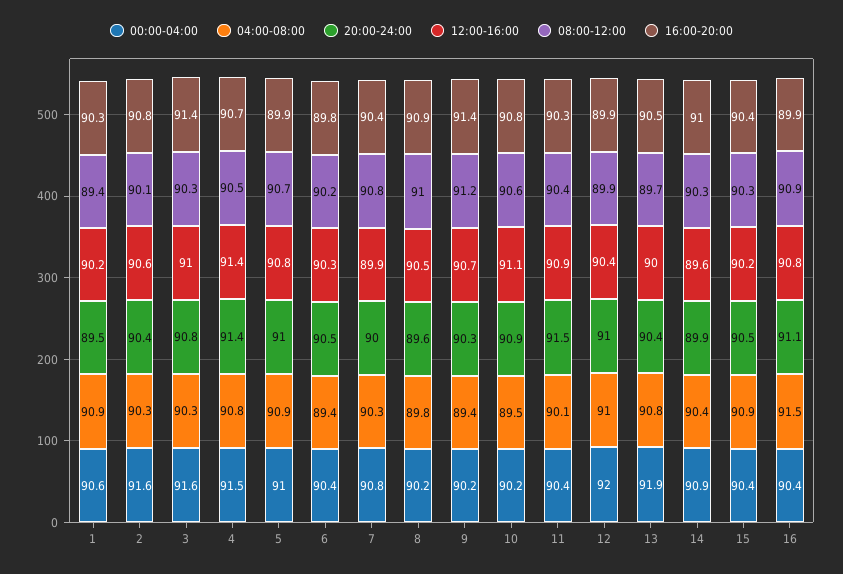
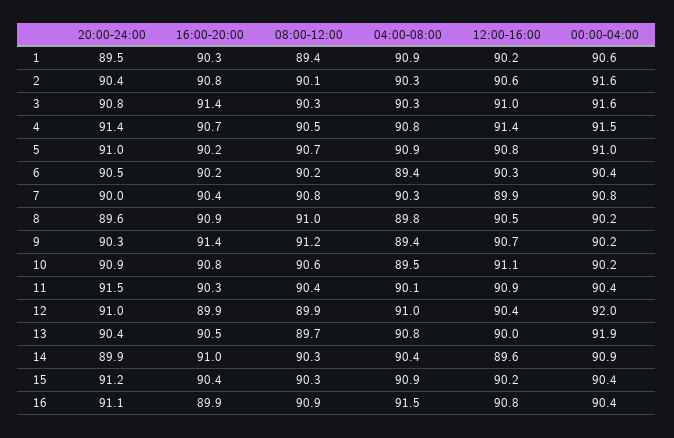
  {
    "00:00-04:00": {
      "1": 90.6,
      "2": 91.6,
      "3": 91.6,
      "4": 91.5,
      "5": 91,
      "6": 90.4,
      "7": 90.8,
      "8": 90.2,
      "9": 90.2,
      "10": 90.2,
      "11": 90.4,
      "12": 92,
      "13": 91.9,
      "14": 90.9,
      "15": 90.4,
      "16": 90.4
    },
    "04:00-08:00": {
      "1": 90.9,
      "2": 90.3,
      "3": 90.3,
      "4": 90.8,
      "5": 90.9,
      "6": 89.4,
      "7": 90.3,
      "8": 89.8,
      "9": 89.4,
      "10": 89.5,
      "11": 90.1,
      "12": 91,
      "13": 90.8,
      "14": 90.4,
      "15": 90.9,
      "16": 91.5
    },
    "20:00-24:00": {
      "1": 89.5,
      "2": 90.4,
      "3": 90.8,
      "4": 91.4,
      "5": 91,
      "6": 90.5,
      "7": 90,
      "8": 89.6,
      "9": 90.3,
      "10": 90.9,
      "11": 91.5,
      "12": 91,
      "13": 90.4,
      "14": 89.9,
-     "15": 90.5,
+     "15": 91.2,
      "16": 91.1
    },
    "12:00-16:00": {
      "1": 90.2,
      "2": 90.6,
      "3": 91,
      "4": 91.4,
      "5": 90.8,
      "6": 90.3,
      "7": 89.9,
      "8": 90.5,
      "9": 90.7,
      "10": 91.1,
      "11": 90.9,
      "12": 90.4,
      "13": 90,
      "14": 89.6,
      "15": 90.2,
      "16": 90.8
    },
    "08:00-12:00": {
      "1": 89.4,
      "2": 90.1,
      "3": 90.3,
      "4": 90.5,
      "5": 90.7,
      "6": 90.2,
      "7": 90.8,
      "8": 91,
      "9": 91.2,
      "10": 90.6,
      "11": 90.4,
      "12": 89.9,
      "13": 89.7,
      "14": 90.3,
      "15": 90.3,
      "16": 90.9
    },
    "16:00-20:00": {
      "1": 90.3,
      "2": 90.8,
      "3": 91.4,
      "4": 90.7,
-     "5": 89.9,
+     "5": 90.2,
-     "6": 89.8,
+     "6": 90.2,
      "7": 90.4,
      "8": 90.9,
      "9": 91.4,
      "10": 90.8,
      "11": 90.3,
      "12": 89.9,
      "13": 90.5,
      "14": 91,
      "15": 90.4,
      "16": 89.9
    }
  }

